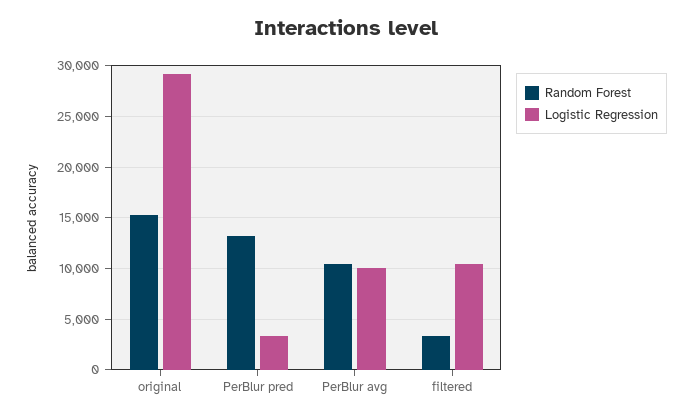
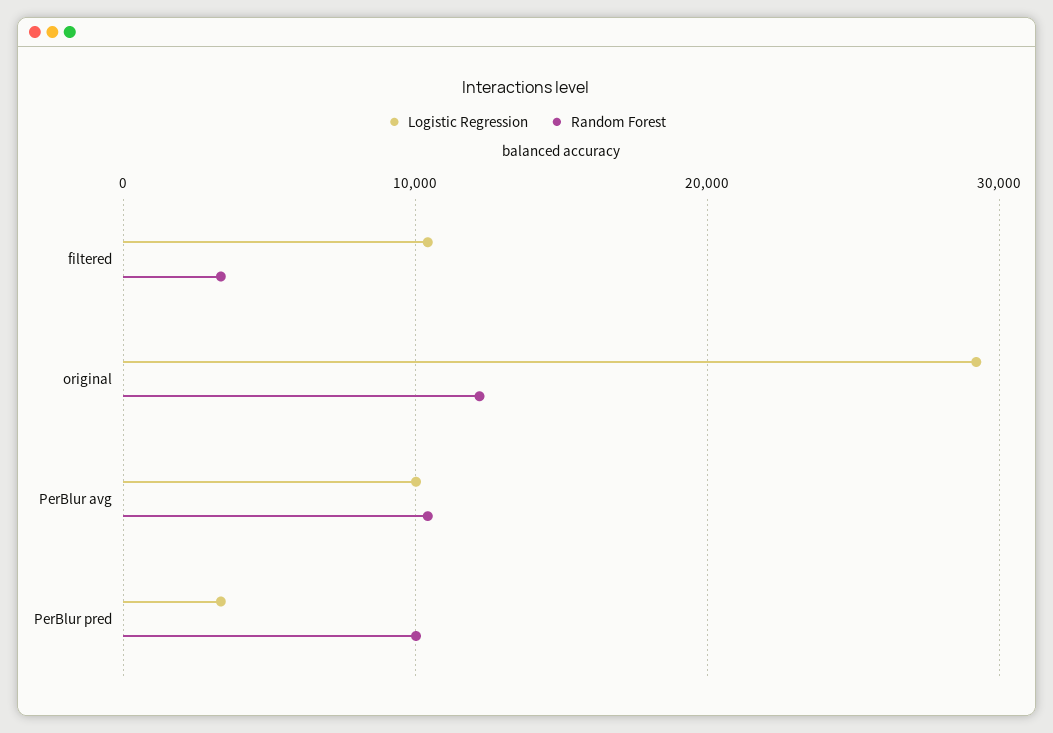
  {
    "Random Forest": {
-     "original": 15000,
+     "original": 12000,
-     "PerBlur pred": 13000,
+     "PerBlur pred": 10000,
      "PerBlur avg": 10000,
      "filtered": 3000
    },
    "Logistic Regression": {
      "original": 29000,
      "PerBlur pred": 3000,
      "PerBlur avg": 10000,
      "filtered": 10000
    }
  }

